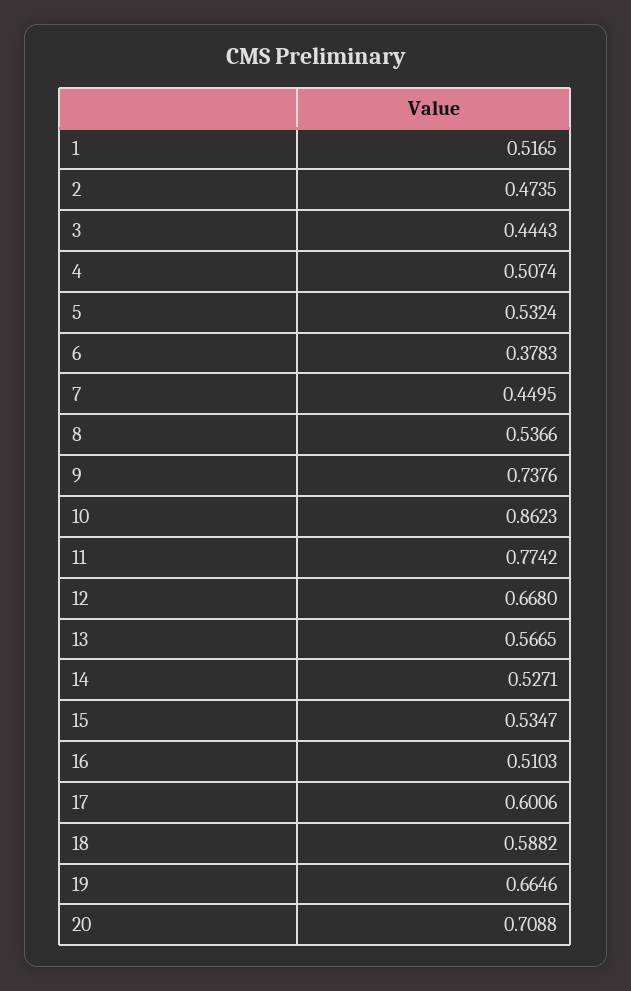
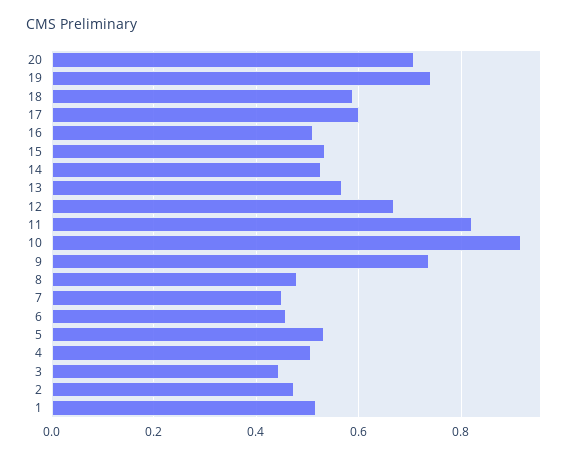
  {
    "1": 0.5165,
    "2": 0.4735,
    "3": 0.4443,
    "4": 0.5074,
    "5": 0.5324,
-   "6": 0.3783,
+   "6": 0.46,
    "7": 0.4495,
-   "8": 0.5366,
+   "8": 0.48,
    "9": 0.7376,
-   "10": 0.8623,
+   "10": 0.92,
-   "11": 0.7742,
+   "11": 0.82,
    "12": 0.668,
    "13": 0.5665,
    "14": 0.5271,
    "15": 0.5347,
    "16": 0.5103,
    "17": 0.6006,
    "18": 0.5882,
-   "19": 0.6646,
+   "19": 0.74,
    "20": 0.7088
  }

